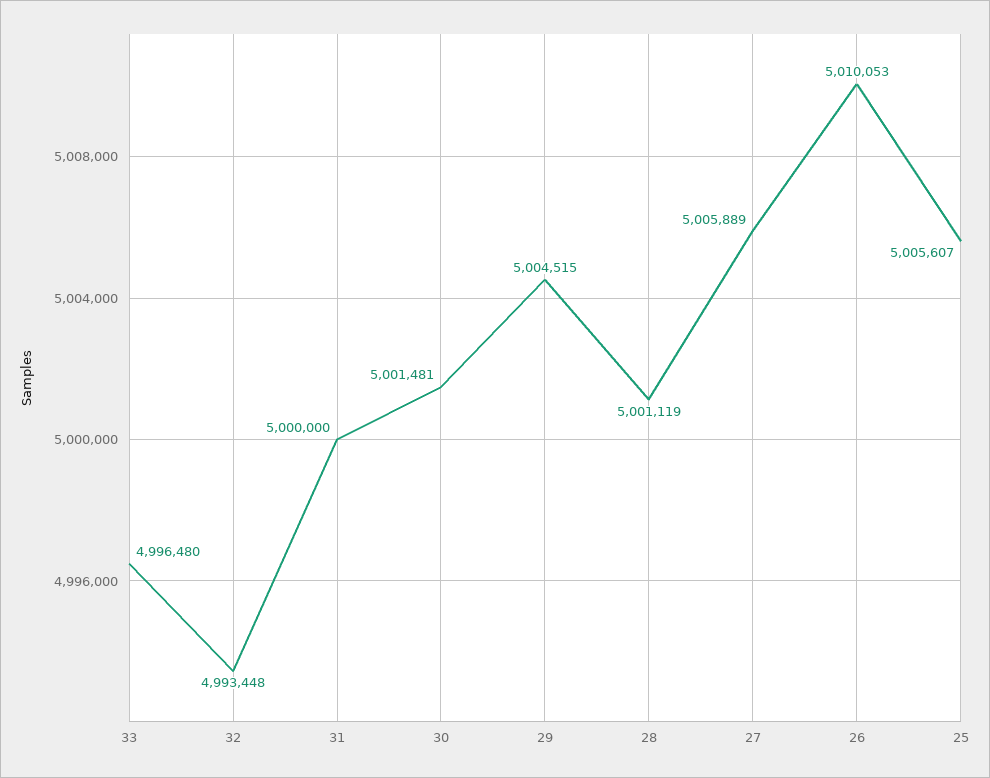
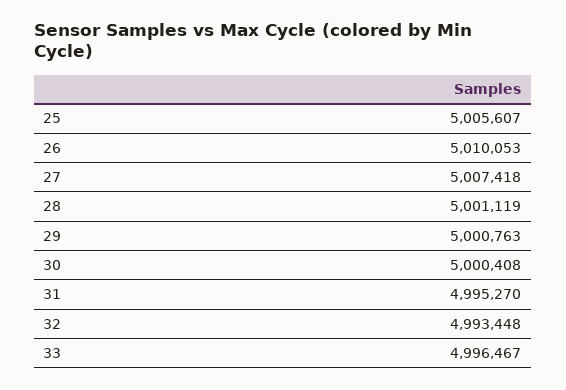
  {
-   "33": 4996480,
+   "33": 4996467,
    "32": 4993448,
-   "31": 5000000,
+   "31": 4995270,
-   "30": 5001481,
+   "30": 5000408,
-   "29": 5004515,
+   "29": 5000763,
    "28": 5001119,
-   "27": 5005889,
+   "27": 5007418,
    "26": 5010053,
    "25": 5005607
  }

